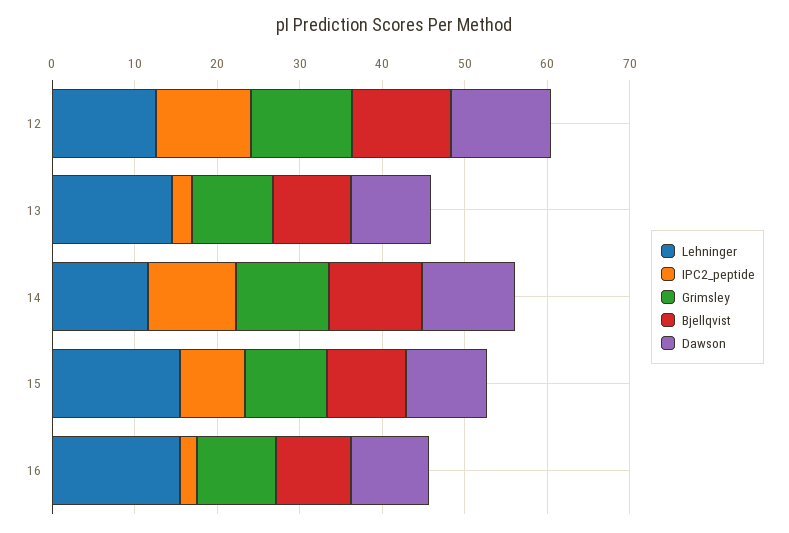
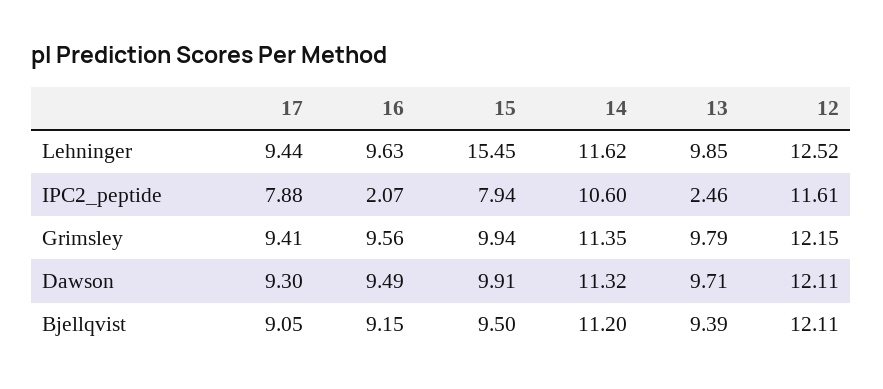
  {
    "Lehninger": {
      "12": 12.52,
-     "13": 14,
+     "13": 9.85,
      "14": 11.62,
      "15": 15.45,
-     "16": 16
+     "16": 9.63,
+     "17": 9.44
    },
    "IPC2_peptide": {
      "12": 11.61,
      "13": 2.46,
      "14": 10.6,
      "15": 7.94,
-     "16": 2.07
+     "16": 2.07,
+     "17": 7.88
    },
    "Grimsley": {
      "12": 12.15,
      "13": 9.79,
      "14": 11.35,
      "15": 9.94,
-     "16": 9.56
+     "16": 9.56,
+     "17": 9.41
    },
    "Bjellqvist": {
      "12": 12.11,
      "13": 9.39,
      "14": 11.2,
      "15": 9.5,
-     "16": 9.15
+     "16": 9.15,
+     "17": 9.05
    },
    "Dawson": {
      "12": 12.11,
      "13": 9.71,
      "14": 11.32,
      "15": 9.91,
-     "16": 9.49
+     "16": 9.49,
+     "17": 9.3
    }
  }

